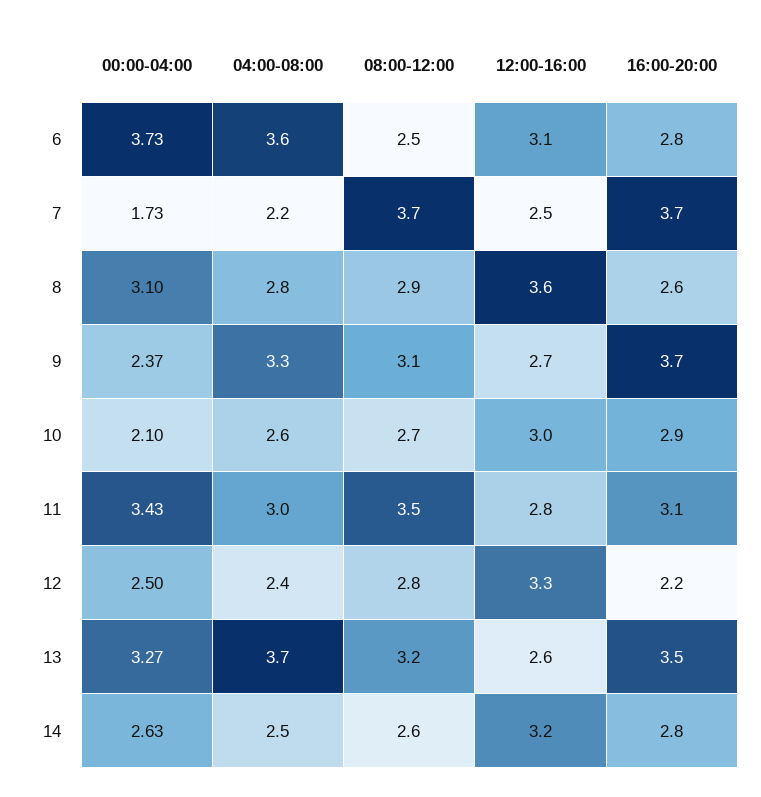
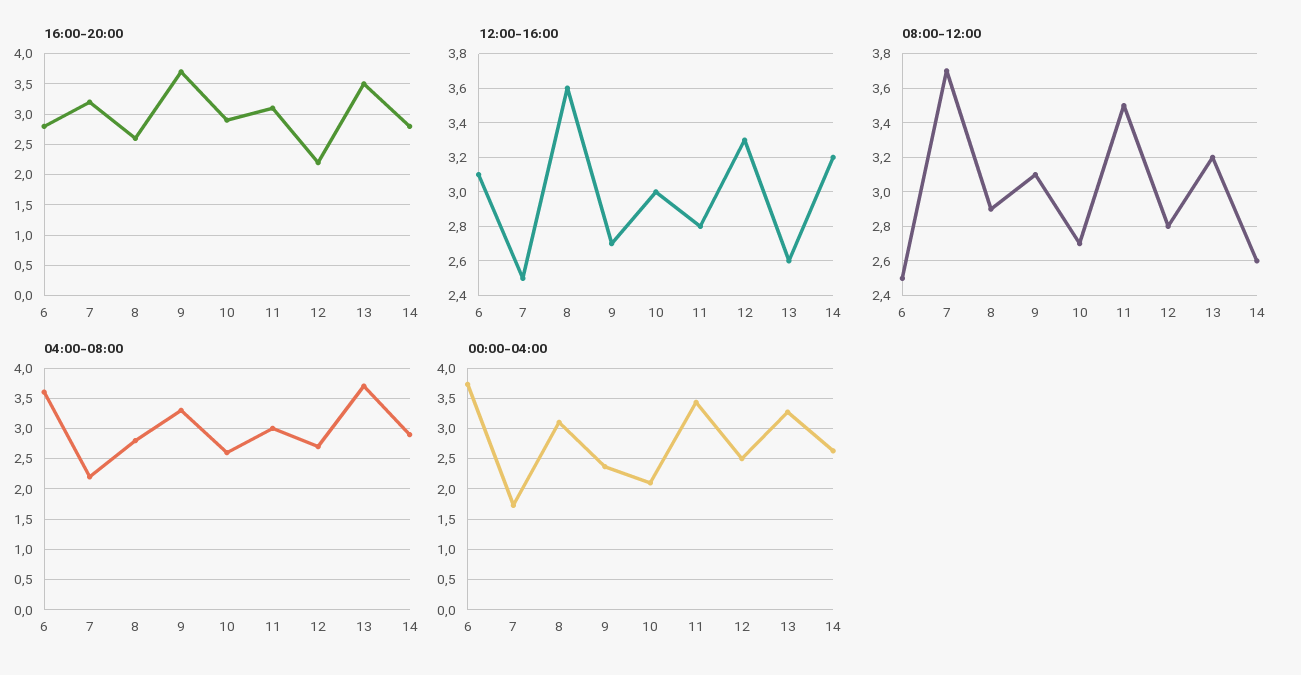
  {
    "00:00-04:00": {
      "6": 3.73,
      "7": 1.73,
      "8": 3.1,
      "9": 2.37,
      "10": 2.1,
      "11": 3.43,
      "12": 2.5,
      "13": 3.27,
      "14": 2.63
    },
    "04:00-08:00": {
      "6": 3.6,
      "7": 2.2,
      "8": 2.8,
      "9": 3.3,
      "10": 2.6,
      "11": 3,
-     "12": 2.4,
+     "12": 2.7,
      "13": 3.7,
-     "14": 2.5
+     "14": 2.9
    },
    "08:00-12:00": {
      "6": 2.5,
      "7": 3.7,
      "8": 2.9,
      "9": 3.1,
      "10": 2.7,
      "11": 3.5,
      "12": 2.8,
      "13": 3.2,
      "14": 2.6
    },
    "12:00-16:00": {
      "6": 3.1,
      "7": 2.5,
      "8": 3.6,
      "9": 2.7,
      "10": 3,
      "11": 2.8,
      "12": 3.3,
      "13": 2.6,
      "14": 3.2
    },
    "16:00-20:00": {
      "6": 2.8,
-     "7": 3.7,
+     "7": 3.2,
      "8": 2.6,
      "9": 3.7,
      "10": 2.9,
      "11": 3.1,
      "12": 2.2,
      "13": 3.5,
      "14": 2.8
    }
  }

